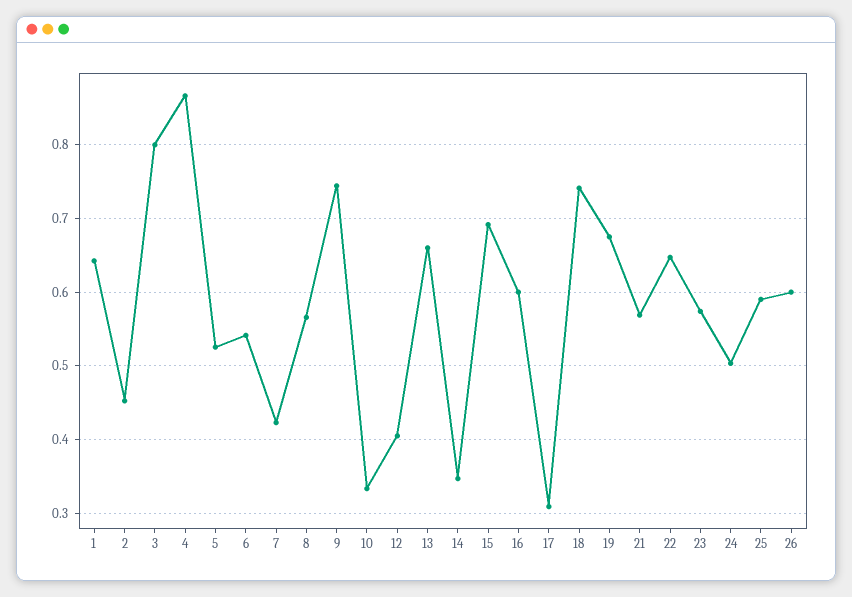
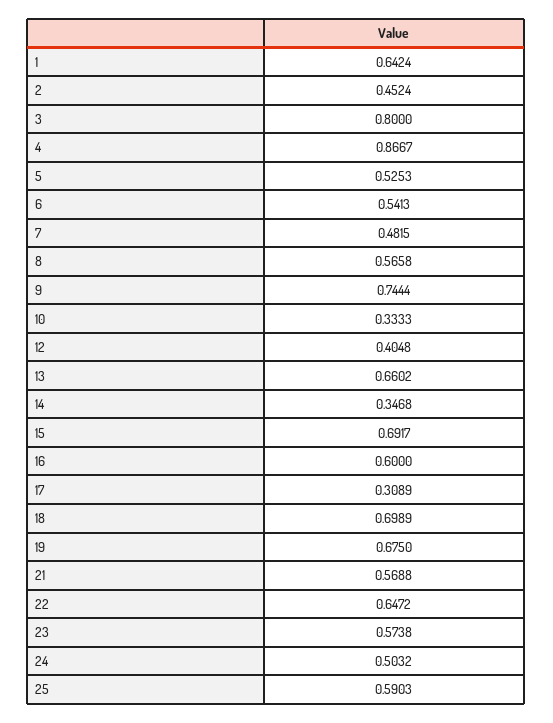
  {
    "1": 0.6424,
    "2": 0.4524,
    "3": 0.8,
    "4": 0.8667,
    "5": 0.5253,
    "6": 0.5413,
-   "7": 0.42,
+   "7": 0.4815,
    "8": 0.5658,
    "9": 0.7444,
    "10": 0.3333,
    "12": 0.4048,
    "13": 0.6602,
    "14": 0.3468,
    "15": 0.6917,
    "16": 0.6,
    "17": 0.3089,
-   "18": 0.74,
+   "18": 0.6989,
    "19": 0.675,
    "21": 0.5688,
    "22": 0.6472,
    "23": 0.5738,
    "24": 0.5032,
-   "25": 0.5903,
+   "25": 0.5903
-   "26": 0.6
  }

